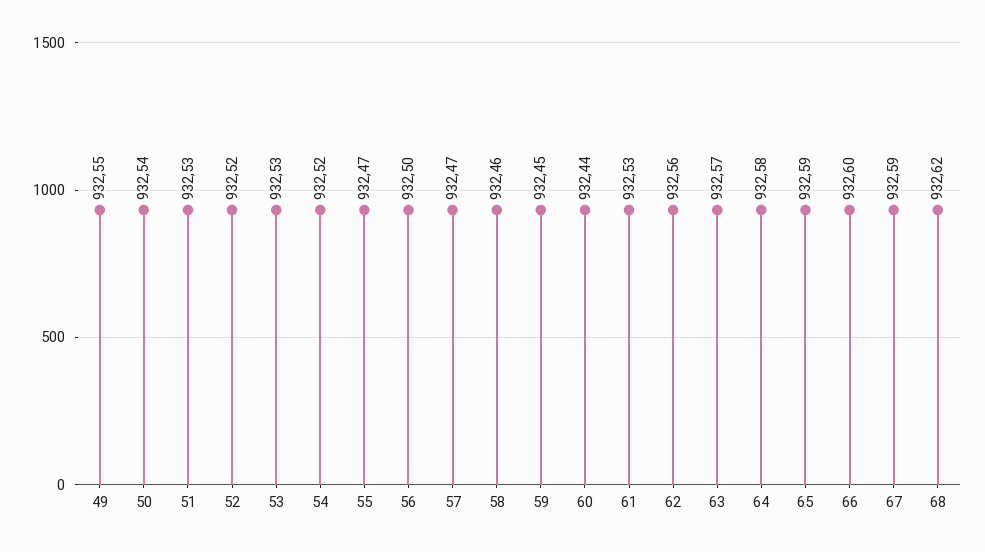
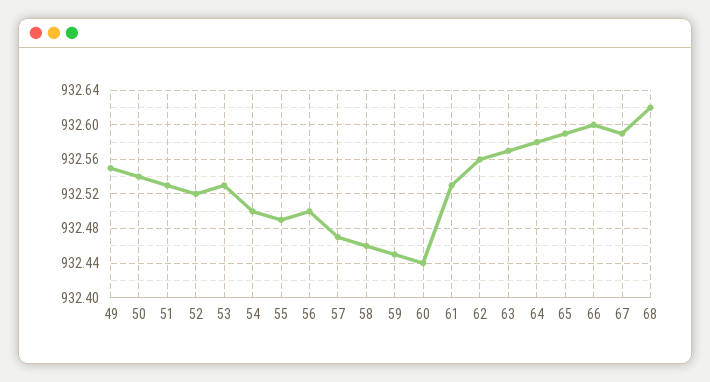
  {
    "49": 932.55,
    "50": 932.54,
    "51": 932.53,
    "52": 932.52,
    "53": 932.53,
-   "54": 932.52,
+   "54": 932.5,
-   "55": 932.47,
+   "55": 932.49,
    "56": 932.5,
    "57": 932.47,
    "58": 932.46,
    "59": 932.45,
    "60": 932.44,
    "61": 932.53,
    "62": 932.56,
    "63": 932.57,
    "64": 932.58,
    "65": 932.59,
    "66": 932.6,
    "67": 932.59,
    "68": 932.62
  }

